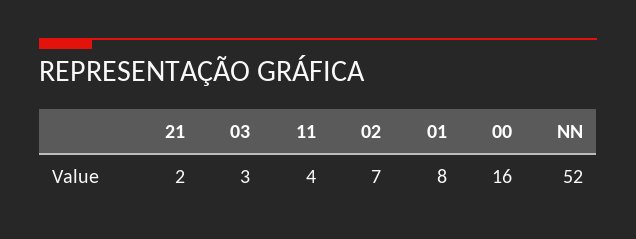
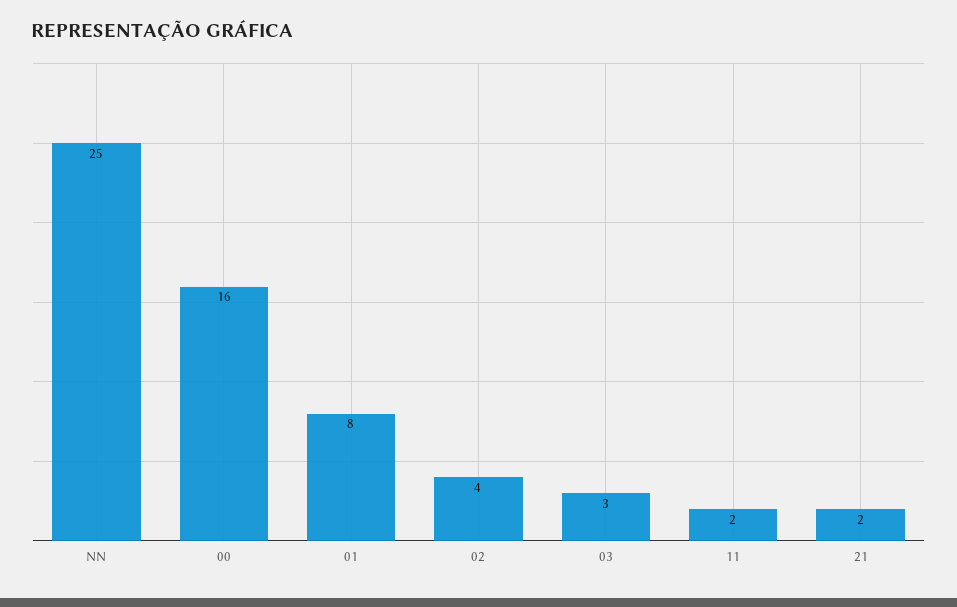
  {
    "21": 2,
    "03": 3,
-   "11": 4,
+   "11": 2,
-   "02": 7,
+   "02": 4,
    "01": 8,
    "00": 16,
-   "NN": 52
+   "NN": 25
  }

